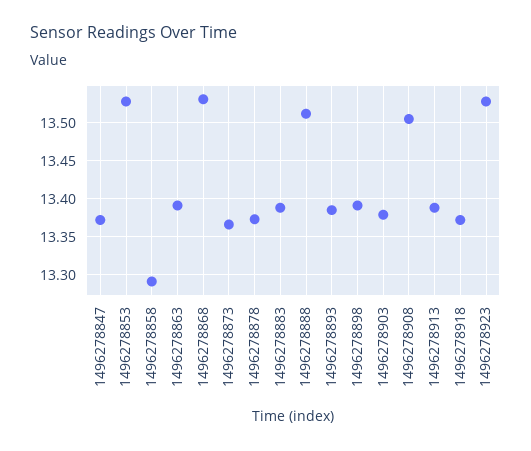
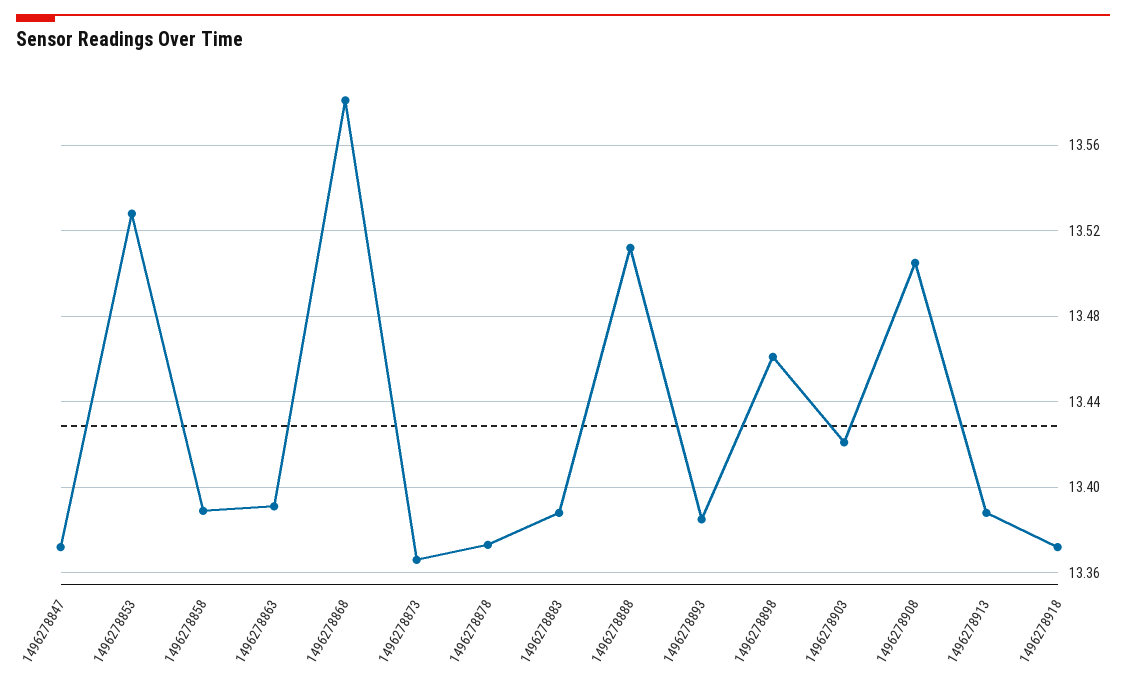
  {
    "1496278847": 13.37,
    "1496278853": 13.53,
-   "1496278858": 13.29,
+   "1496278858": 13.39,
    "1496278863": 13.39,
-   "1496278868": 13.53,
+   "1496278868": 13.58,
    "1496278873": 13.365,
    "1496278878": 13.375,
    "1496278883": 13.39,
    "1496278888": 13.51,
    "1496278893": 13.385,
-   "1496278898": 13.39,
+   "1496278898": 13.46,
-   "1496278903": 13.38,
+   "1496278903": 13.42,
    "1496278908": 13.505,
    "1496278913": 13.39,
-   "1496278918": 13.37,
+   "1496278918": 13.37
-   "1496278923": 13.53
  }

